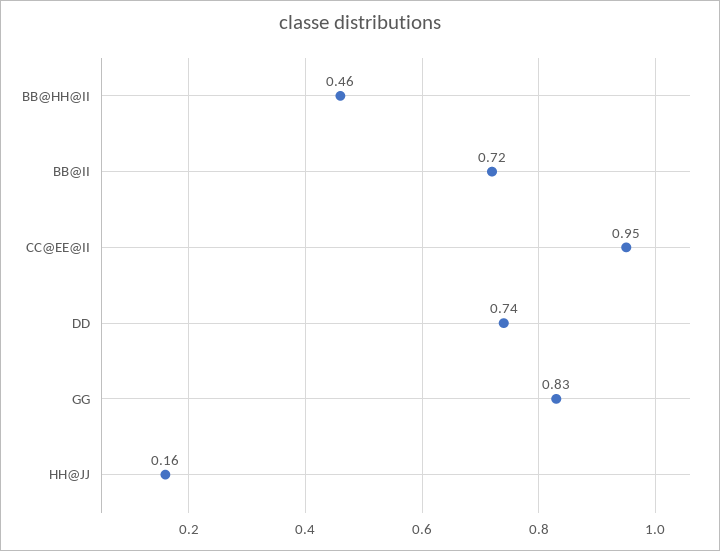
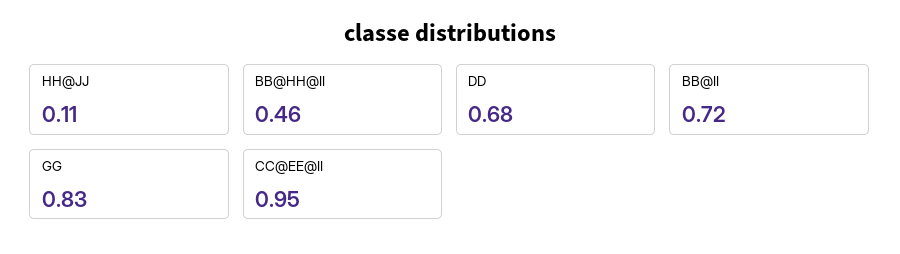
  {
    "BB@HH@II": 0.46,
    "BB@II": 0.72,
    "CC@EE@II": 0.95,
-   "DD": 0.74,
+   "DD": 0.68,
    "GG": 0.83,
-   "HH@JJ": 0.16
+   "HH@JJ": 0.11
  }

